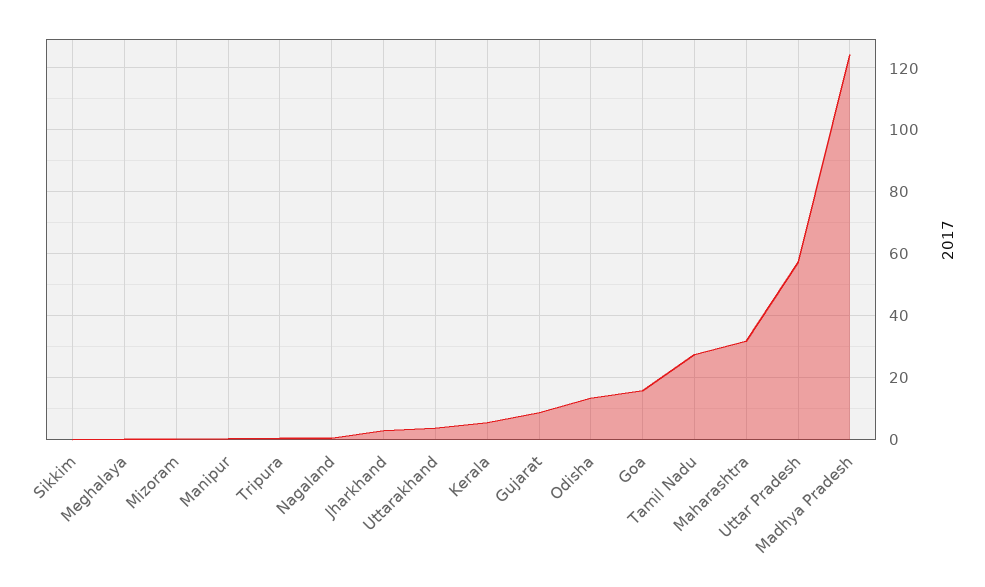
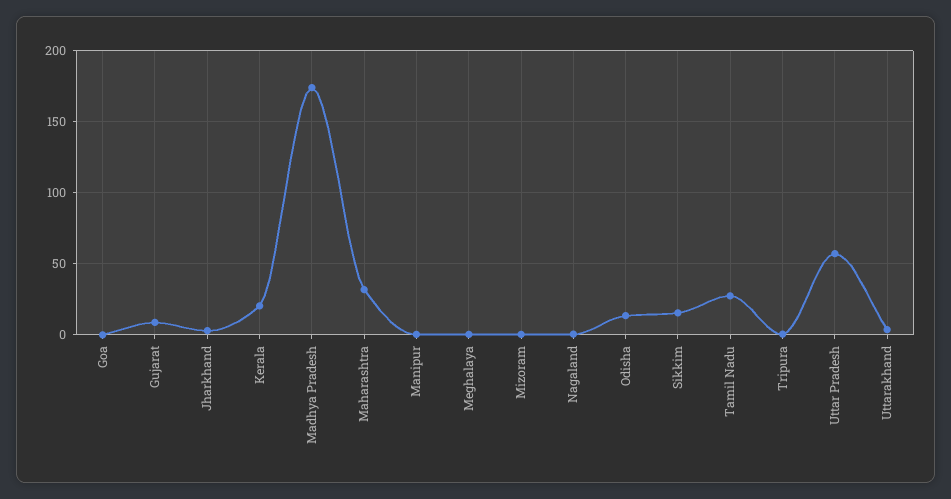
  {
-   "Sikkim": 0,
+   "Sikkim": 15,
    "Meghalaya": 0,
    "Mizoram": 0,
    "Manipur": 0,
    "Tripura": 0,
    "Nagaland": 0,
    "Jharkhand": 2,
    "Uttarakhand": 4,
-   "Kerala": 6,
+   "Kerala": 20,
    "Gujarat": 8,
    "Odisha": 14,
-   "Goa": 16,
+   "Goa": 0,
    "Tamil Nadu": 28,
    "Maharashtra": 32,
    "Uttar Pradesh": 58,
-   "Madhya Pradesh": 124
+   "Madhya Pradesh": 175
  }

